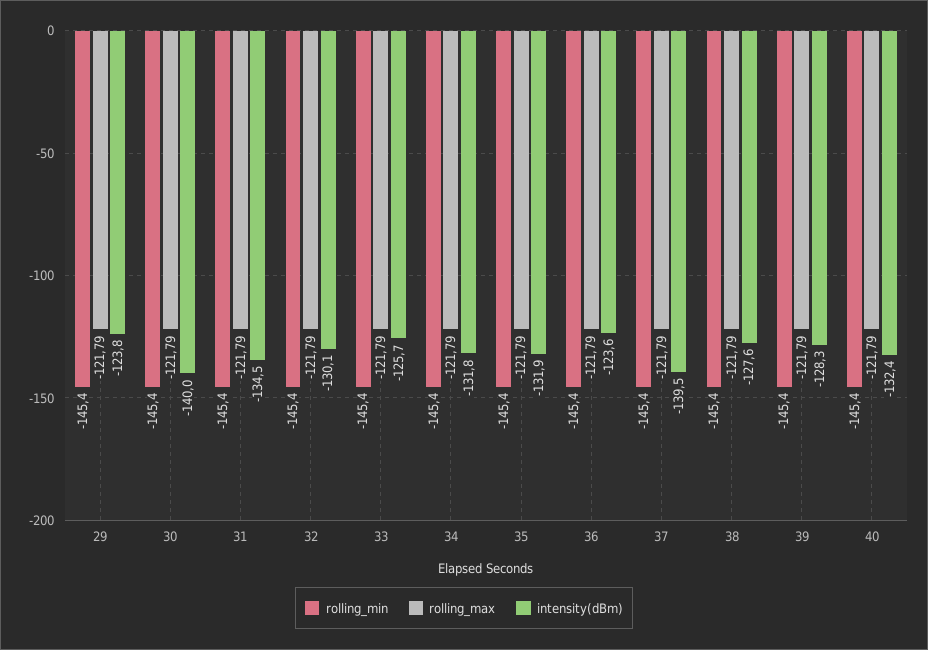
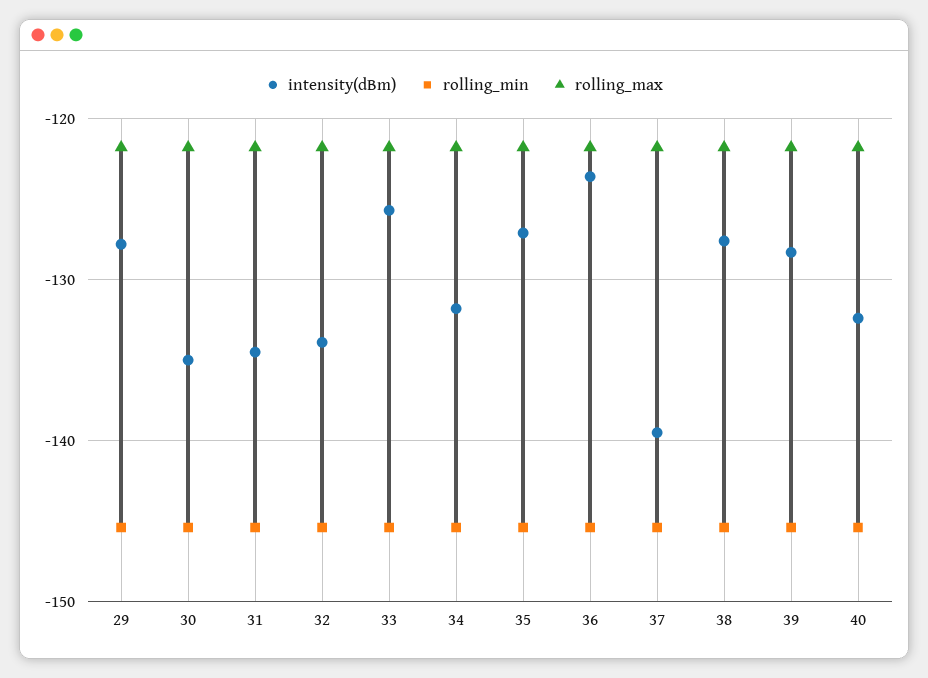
  {
    "rolling_min": {
      "29": -145.4,
      "30": -145.4,
      "31": -145.4,
      "32": -145.4,
      "33": -145.4,
      "34": -145.4,
      "35": -145.4,
      "36": -145.4,
      "37": -145.4,
      "38": -145.4,
      "39": -145.4,
      "40": -145.4
    },
    "rolling_max": {
      "29": -121.79,
      "30": -121.79,
      "31": -121.79,
      "32": -121.79,
      "33": -121.79,
      "34": -121.79,
      "35": -121.79,
      "36": -121.79,
      "37": -121.79,
      "38": -121.79,
      "39": -121.79,
      "40": -121.79
    },
    "intensity(dBm)": {
-     "29": -123.8,
+     "29": -128,
-     "30": -140,
+     "30": -135,
      "31": -134.5,
-     "32": -130.1,
+     "32": -134,
      "33": -125.7,
      "34": -131.8,
-     "35": -131.9,
+     "35": -127,
      "36": -123.6,
      "37": -139.5,
      "38": -127.6,
      "39": -128.3,
      "40": -132.4
    }
  }

